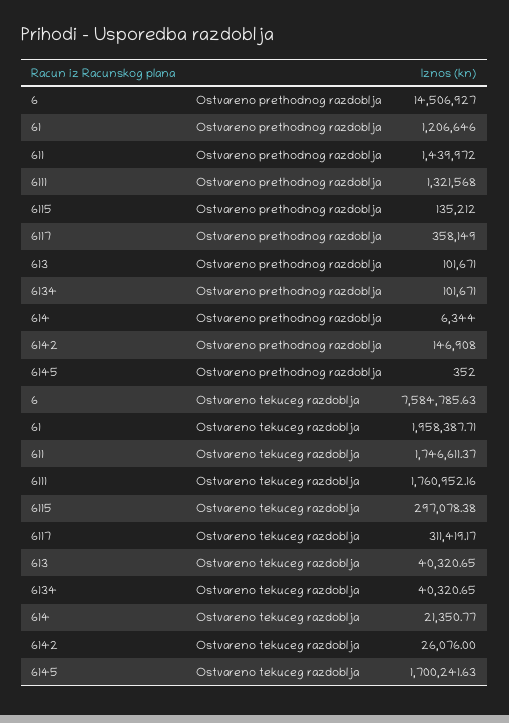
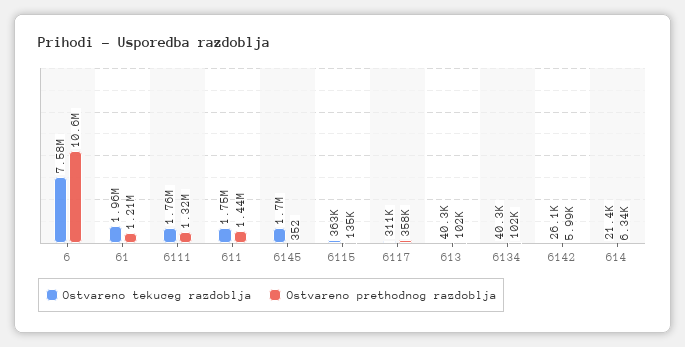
  {
    "Ostvareno prethodnog razdoblja": {
-     "6": 14506927,
+     "6": 10600000,
      "61": 1206646,
      "611": 1439972,
      "6111": 1321568,
      "6115": 135212,
      "6117": 358149,
      "613": 101671,
      "6134": 101671,
      "614": 6344,
-     "6142": 146908,
+     "6142": 5990,
      "6145": 352
    },
    "Ostvareno tekuceg razdoblja": {
      "6": 7584785.63,
      "61": 1958387.71,
      "611": 1746611.37,
      "6111": 1760952.16,
-     "6115": 297078.38,
+     "6115": 363000,
      "6117": 311419.17,
      "613": 40320.65,
      "6134": 40320.65,
      "614": 21350.77,
      "6142": 26076,
      "6145": 1700241.63
    }
  }

